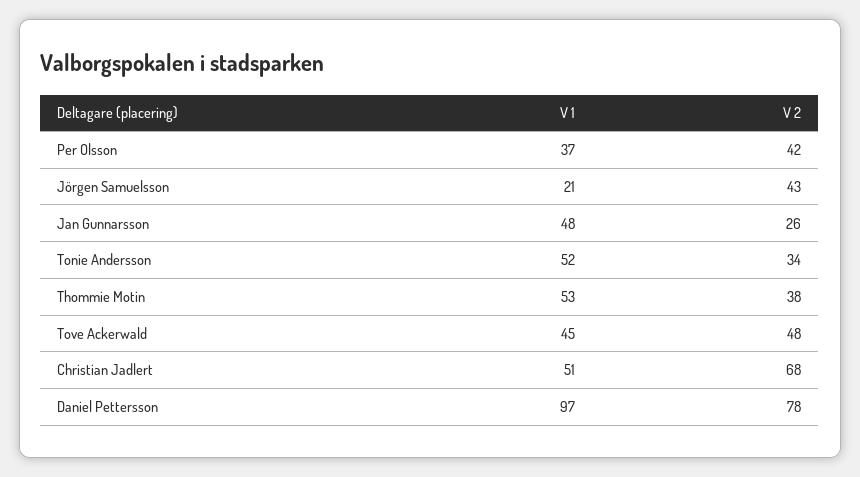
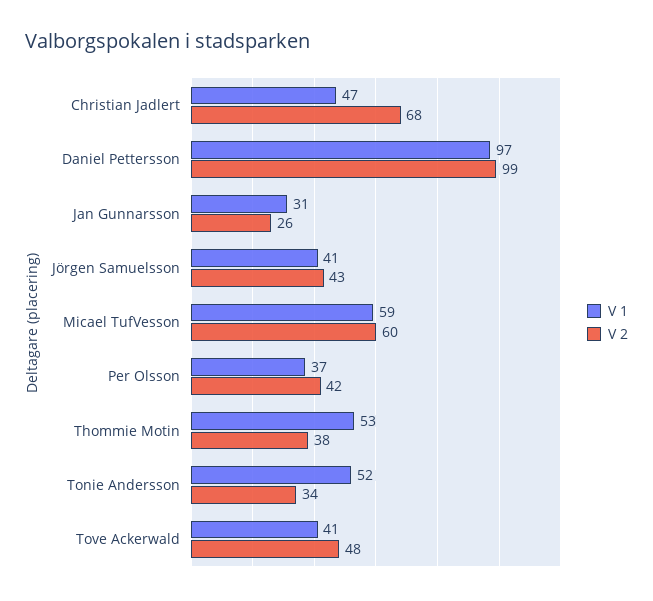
  {
    "V 1": {
      "Per Olsson": 37,
-     "Jörgen Samuelsson": 21,
+     "Jörgen Samuelsson": 41,
-     "Jan Gunnarsson": 48,
+     "Jan Gunnarsson": 31,
      "Tonie Andersson": 52,
      "Thommie Motin": 53,
-     "Tove Ackerwald": 45,
+     "Tove Ackerwald": 41,
-     "Christian Jadlert": 51,
+     "Christian Jadlert": 47,
-     "Daniel Pettersson": 97
+     "Daniel Pettersson": 97,
+     "Micael TufVesson": 59
    },
    "V 2": {
      "Per Olsson": 42,
      "Jörgen Samuelsson": 43,
      "Jan Gunnarsson": 26,
      "Tonie Andersson": 34,
      "Thommie Motin": 38,
      "Tove Ackerwald": 48,
      "Christian Jadlert": 68,
-     "Daniel Pettersson": 78
+     "Daniel Pettersson": 99,
+     "Micael TufVesson": 60
    }
  }

